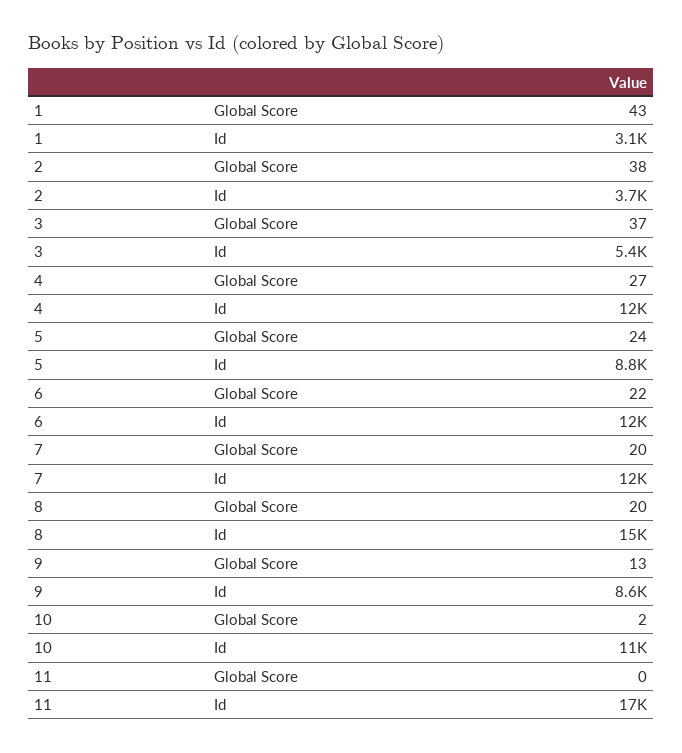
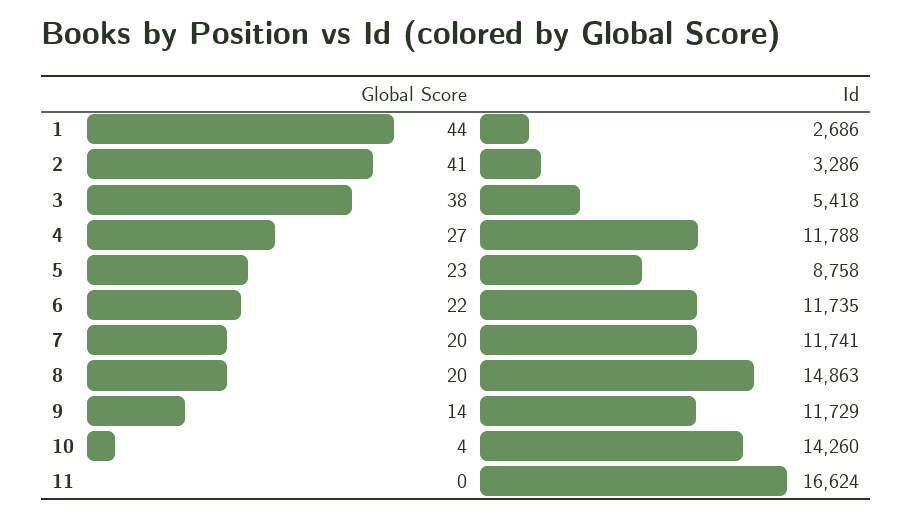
  {
    "1": {
-     "Global Score": 43,
+     "Global Score": 44,
-     "Id": 3100
+     "Id": 2686
    },
    "2": {
-     "Global Score": 38,
+     "Global Score": 41,
-     "Id": 3700
+     "Id": 3286
    },
    "3": {
-     "Global Score": 37,
+     "Global Score": 38,
      "Id": 5418
    },
    "4": {
      "Global Score": 27,
      "Id": 11788
    },
    "5": {
-     "Global Score": 24,
+     "Global Score": 23,
      "Id": 8758
    },
    "6": {
      "Global Score": 22,
      "Id": 11735
    },
    "7": {
      "Global Score": 20,
      "Id": 11741
    },
    "8": {
      "Global Score": 20,
      "Id": 14863
    },
    "9": {
-     "Global Score": 13,
+     "Global Score": 14,
-     "Id": 8600
+     "Id": 11729
    },
    "10": {
-     "Global Score": 2,
+     "Global Score": 4,
-     "Id": 11000
+     "Id": 14260
    },
    "11": {
      "Global Score": 0,
      "Id": 16624
    }
  }

